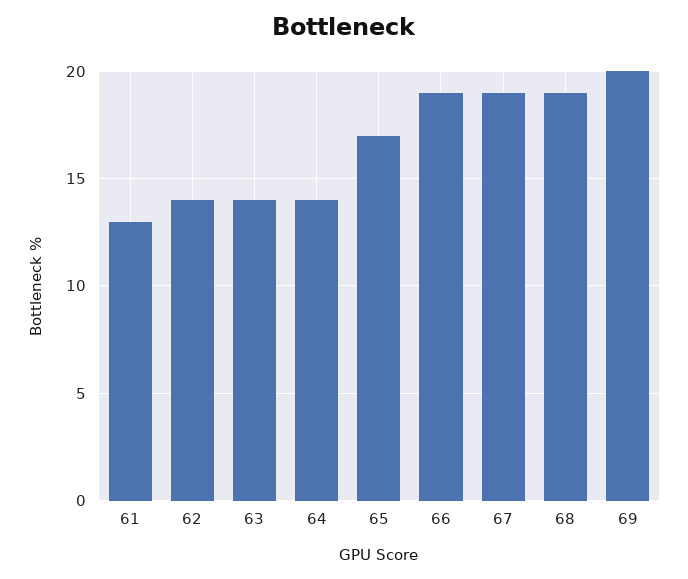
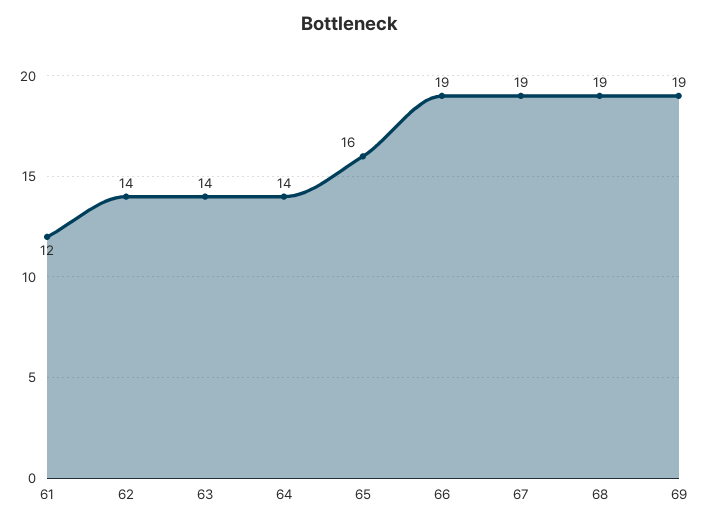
  {
-   "61": 13,
+   "61": 12,
    "62": 14,
    "63": 14,
    "64": 14,
-   "65": 17,
+   "65": 16,
    "66": 19,
    "67": 19,
    "68": 19,
-   "69": 20
+   "69": 19
  }

